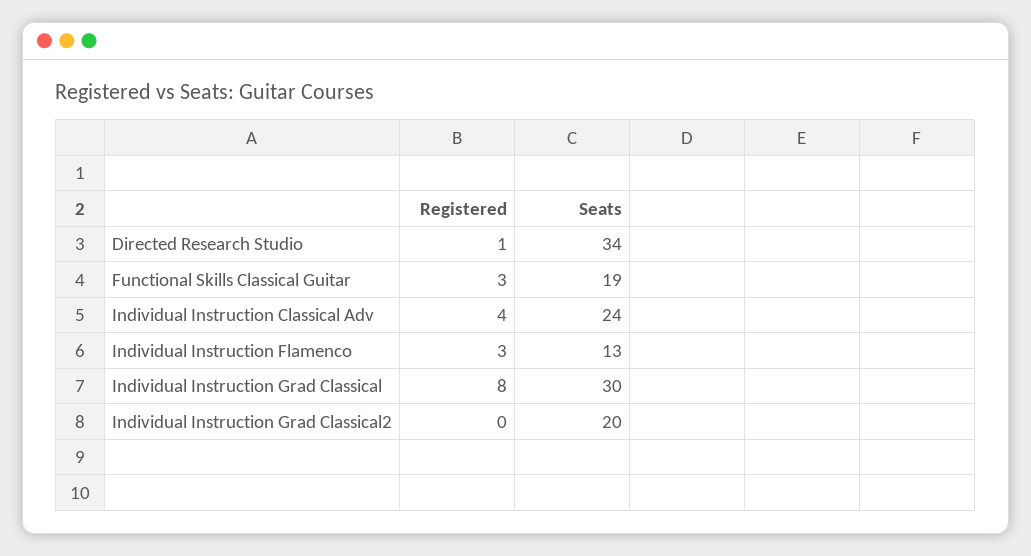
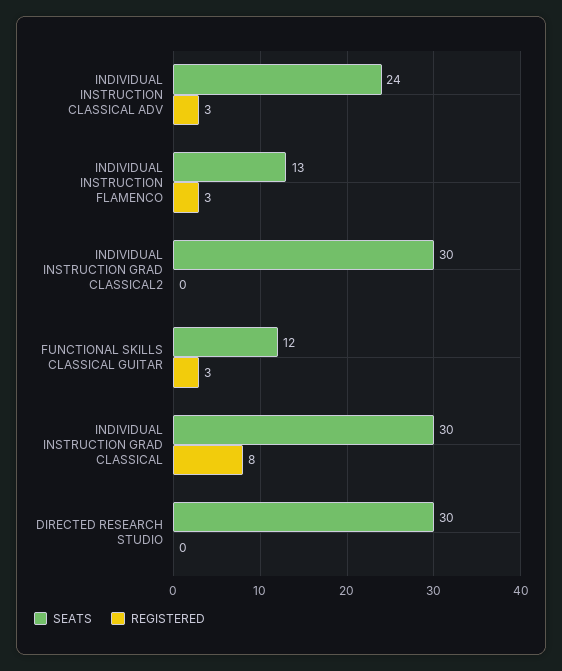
  {
    "Registered": {
-     "Directed Research Studio": 1,
+     "Directed Research Studio": 0,
      "Functional Skills Classical Guitar": 3,
-     "Individual Instruction Classical Adv": 4,
+     "Individual Instruction Classical Adv": 3,
      "Individual Instruction Flamenco": 3,
      "Individual Instruction Grad Classical": 8,
      "Individual Instruction Grad Classical2": 0
    },
    "Seats": {
-     "Directed Research Studio": 34,
+     "Directed Research Studio": 30,
-     "Functional Skills Classical Guitar": 19,
+     "Functional Skills Classical Guitar": 12,
      "Individual Instruction Classical Adv": 24,
      "Individual Instruction Flamenco": 13,
      "Individual Instruction Grad Classical": 30,
-     "Individual Instruction Grad Classical2": 20
+     "Individual Instruction Grad Classical2": 30
    }
  }

